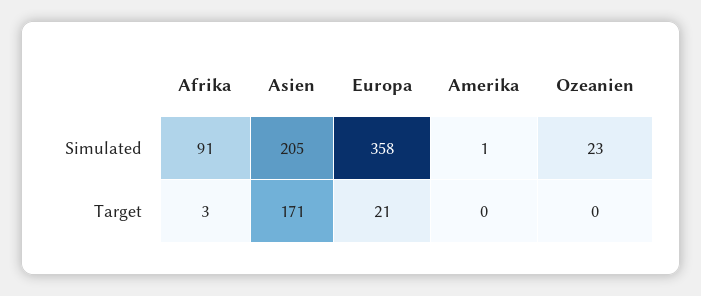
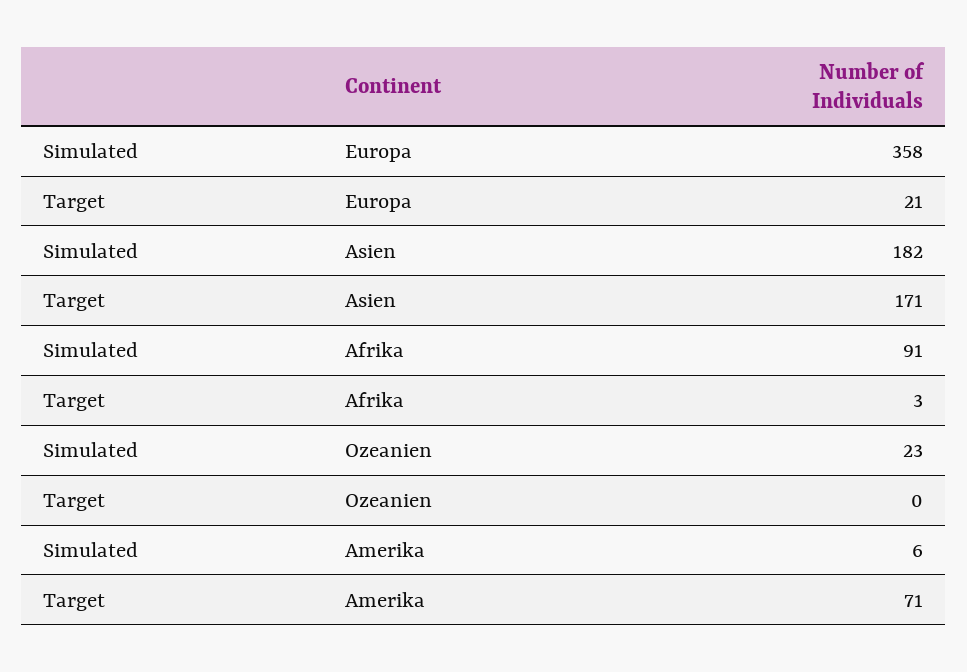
  {
    "Afrika": {
      "Simulated": 91,
      "Target": 3
    },
    "Asien": {
-     "Simulated": 205,
+     "Simulated": 182,
      "Target": 171
    },
    "Europa": {
      "Simulated": 358,
      "Target": 21
    },
    "Amerika": {
-     "Simulated": 1,
+     "Simulated": 6,
-     "Target": 0
+     "Target": 71
    },
    "Ozeanien": {
      "Simulated": 23,
      "Target": 0
    }
  }

